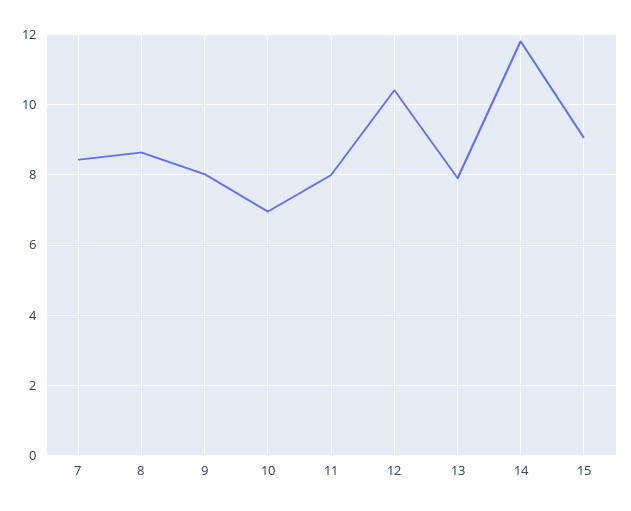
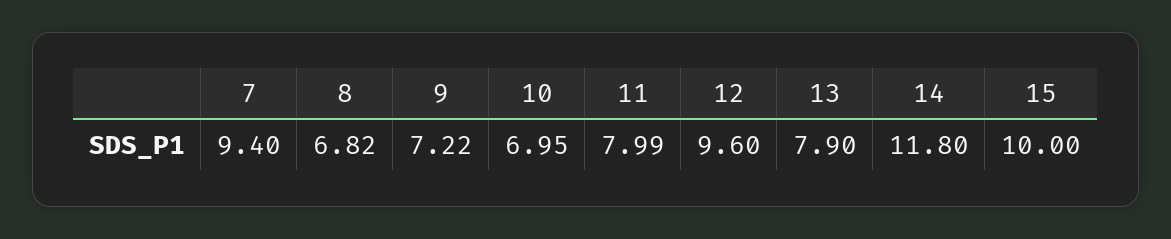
  {
-   "7": 8.4,
+   "7": 9.4,
-   "8": 8.6,
+   "8": 6.82,
-   "9": 8,
+   "9": 7.22,
    "10": 6.95,
    "11": 7.99,
-   "12": 10.4,
+   "12": 9.6,
    "13": 7.9,
    "14": 11.8,
-   "15": 9
+   "15": 10
  }

